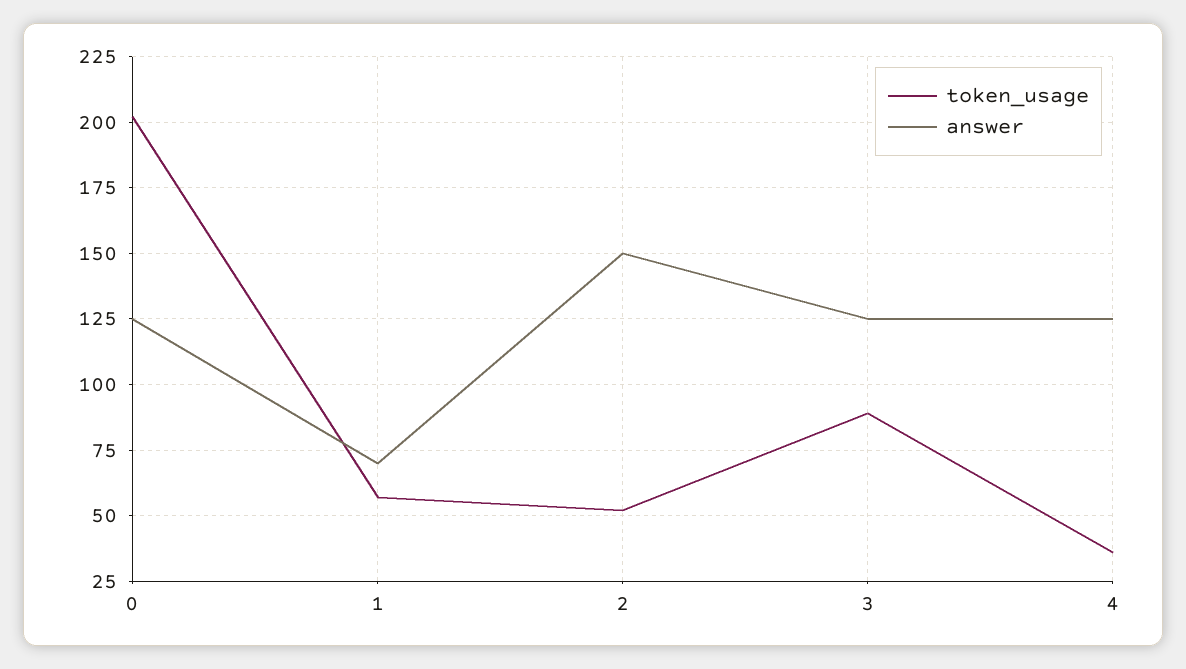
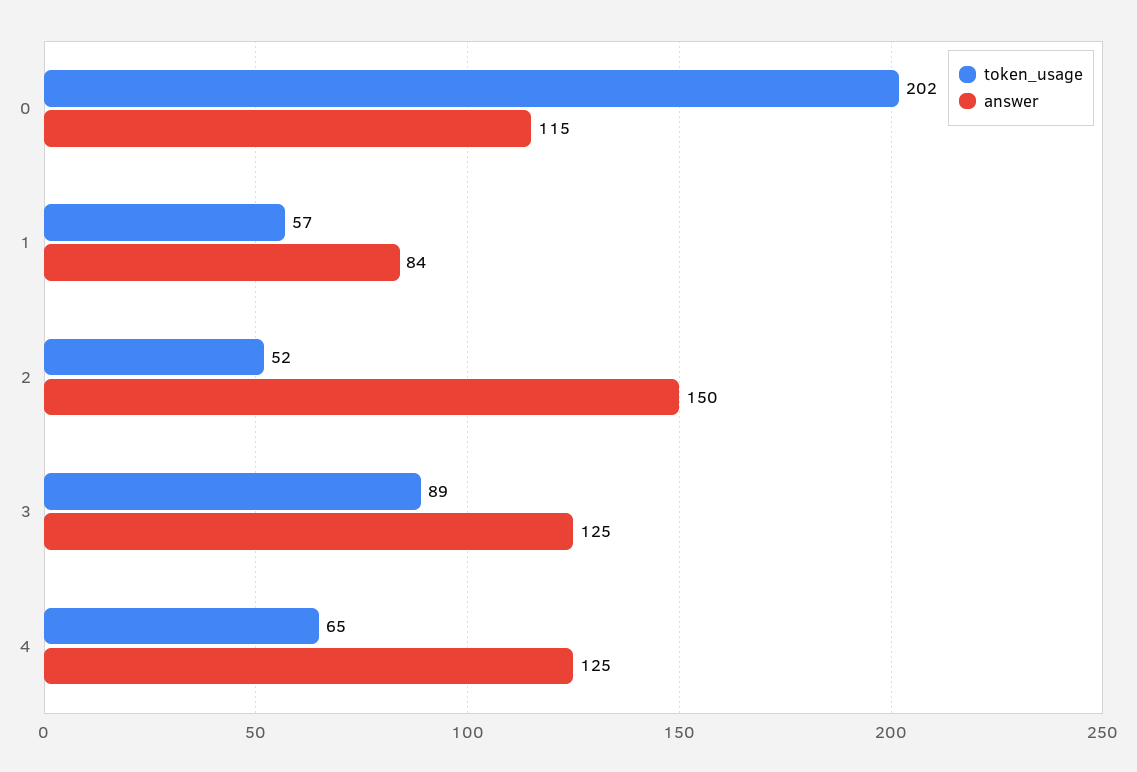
  {
    "token_usage": {
      "0": 202,
      "1": 57,
      "2": 52,
      "3": 89,
-     "4": 35
+     "4": 65
    },
    "answer": {
-     "0": 125,
+     "0": 115,
-     "1": 70,
+     "1": 84,
      "2": 150,
      "3": 125,
      "4": 125
    }
  }

